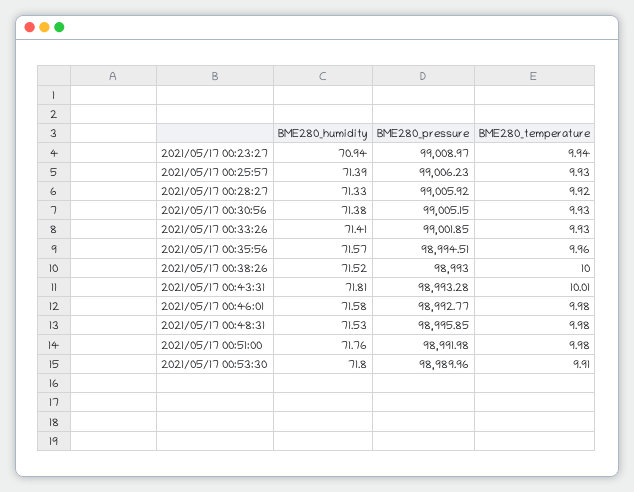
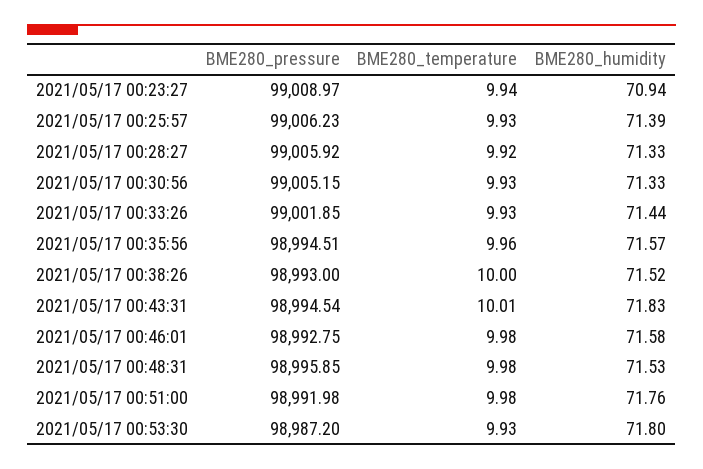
  {
    "BME280_humidity": {
      "2021/05/17 00:23:27": 70.94,
      "2021/05/17 00:25:57": 71.39,
      "2021/05/17 00:28:27": 71.33,
-     "2021/05/17 00:30:56": 71.38,
+     "2021/05/17 00:30:56": 71.33,
-     "2021/05/17 00:33:26": 71.41,
+     "2021/05/17 00:33:26": 71.44,
      "2021/05/17 00:35:56": 71.57,
      "2021/05/17 00:38:26": 71.52,
-     "2021/05/17 00:43:31": 71.81,
+     "2021/05/17 00:43:31": 71.83,
      "2021/05/17 00:46:01": 71.58,
      "2021/05/17 00:48:31": 71.53,
      "2021/05/17 00:51:00": 71.76,
      "2021/05/17 00:53:30": 71.8
    },
    "BME280_pressure": {
      "2021/05/17 00:23:27": 99008.97,
      "2021/05/17 00:25:57": 99006.23,
      "2021/05/17 00:28:27": 99005.92,
      "2021/05/17 00:30:56": 99005.15,
      "2021/05/17 00:33:26": 99001.85,
      "2021/05/17 00:35:56": 98994.51,
      "2021/05/17 00:38:26": 98993,
-     "2021/05/17 00:43:31": 98993.28,
+     "2021/05/17 00:43:31": 98994.54,
-     "2021/05/17 00:46:01": 98992.77,
+     "2021/05/17 00:46:01": 98992.75,
      "2021/05/17 00:48:31": 98995.85,
      "2021/05/17 00:51:00": 98991.98,
-     "2021/05/17 00:53:30": 98989.96
+     "2021/05/17 00:53:30": 98987.2
    },
    "BME280_temperature": {
      "2021/05/17 00:23:27": 9.94,
      "2021/05/17 00:25:57": 9.93,
      "2021/05/17 00:28:27": 9.92,
      "2021/05/17 00:30:56": 9.93,
      "2021/05/17 00:33:26": 9.93,
      "2021/05/17 00:35:56": 9.96,
      "2021/05/17 00:38:26": 10,
      "2021/05/17 00:43:31": 10.01,
      "2021/05/17 00:46:01": 9.98,
      "2021/05/17 00:48:31": 9.98,
      "2021/05/17 00:51:00": 9.98,
-     "2021/05/17 00:53:30": 9.91
+     "2021/05/17 00:53:30": 9.93
    }
  }

